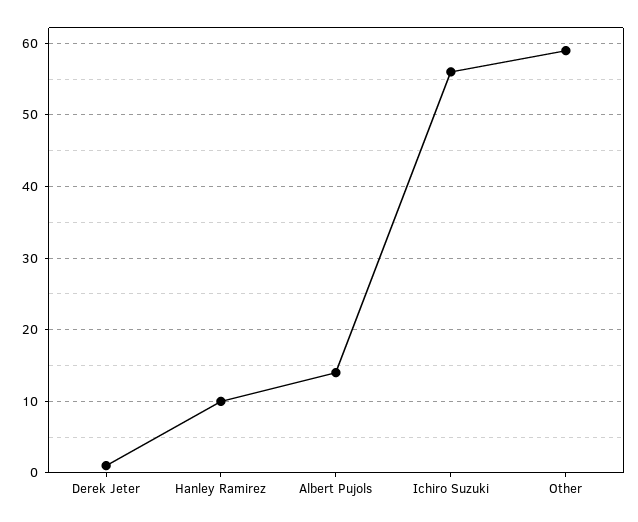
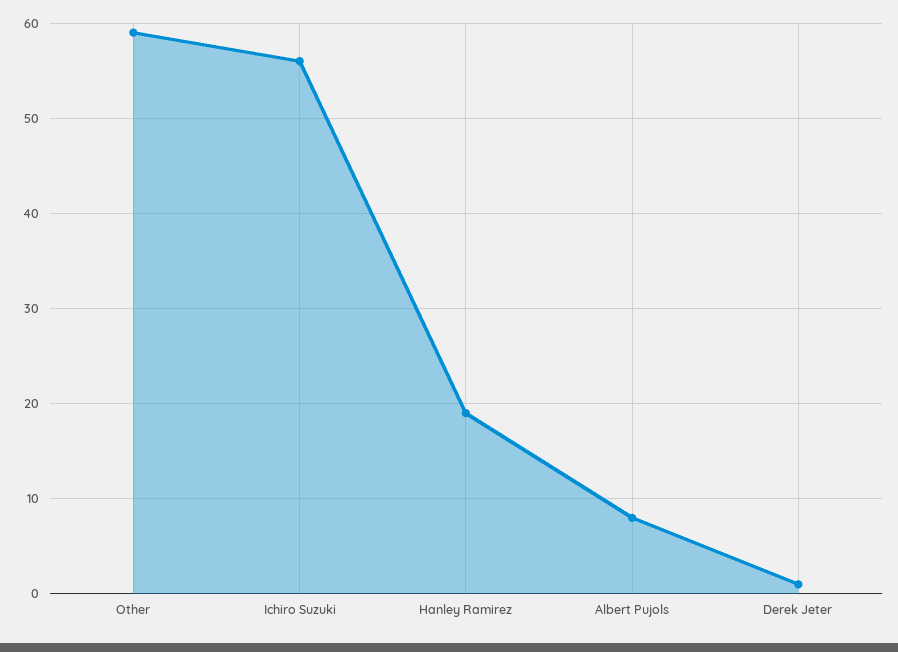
  {
    "Derek Jeter": 1,
-   "Hanley Ramirez": 10,
+   "Hanley Ramirez": 19,
-   "Albert Pujols": 14,
+   "Albert Pujols": 8,
    "Ichiro Suzuki": 56,
    "Other": 59
  }

